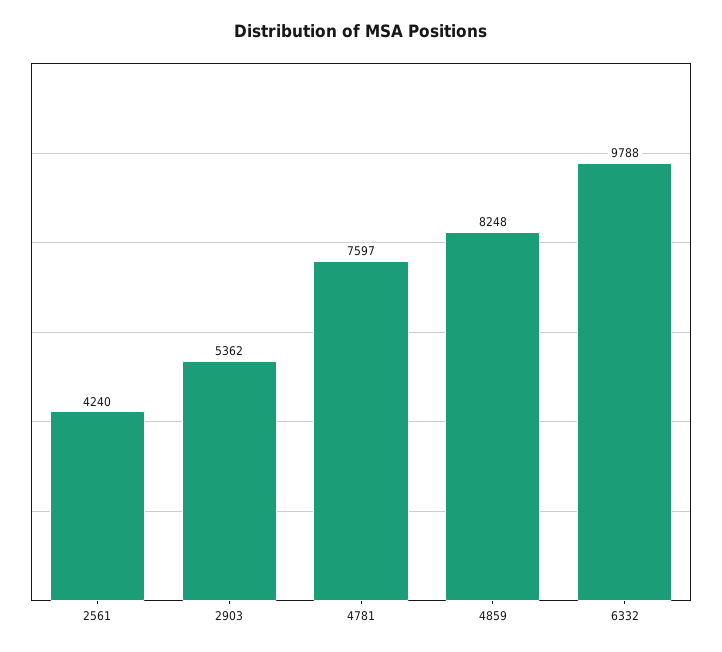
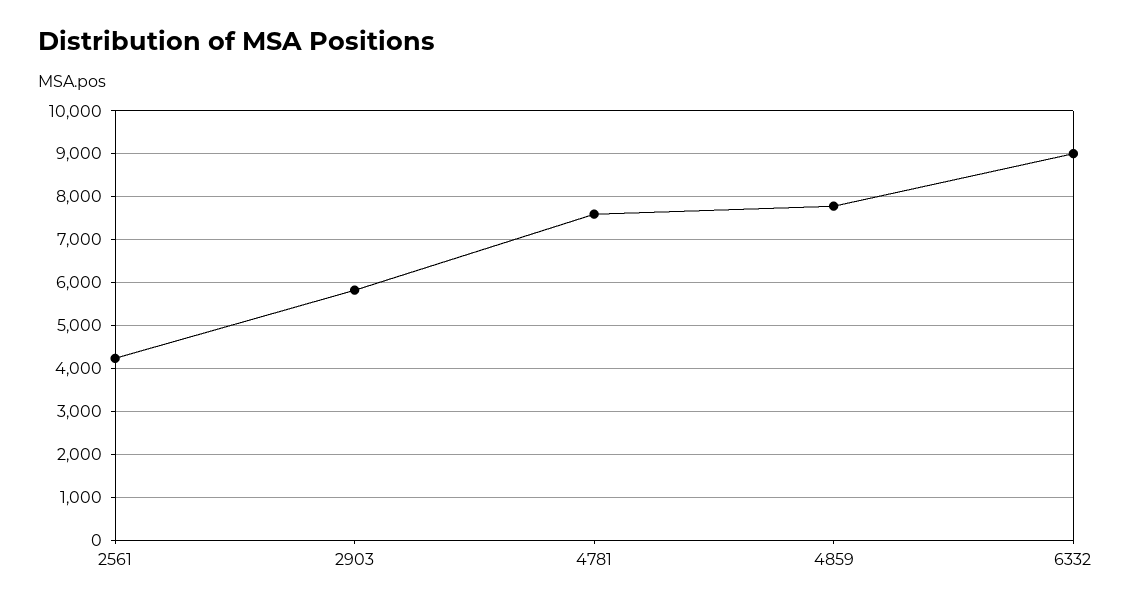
  {
    "2561": 4240,
-   "2903": 5362,
+   "2903": 5800,
    "4781": 7597,
-   "4859": 8248,
+   "4859": 7800,
-   "6332": 9788
+   "6332": 9000
  }

